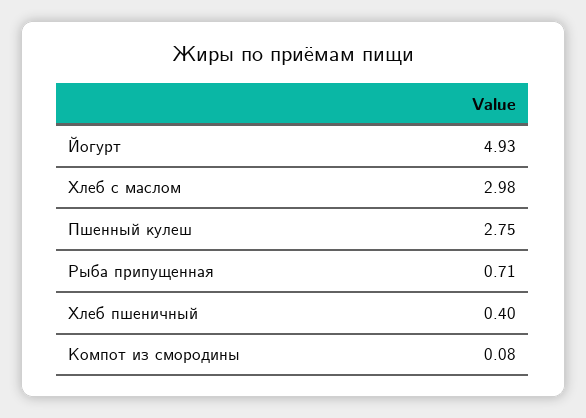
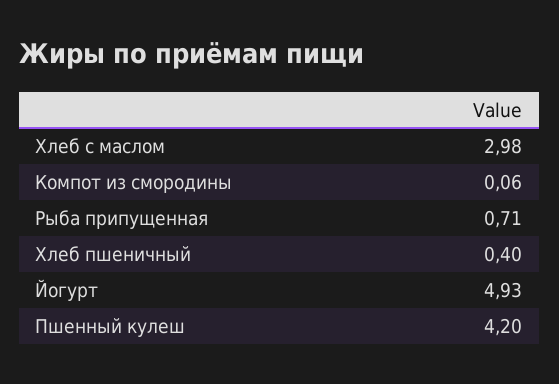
  {
    "Йогурт": 4.93,
    "Хлеб с маслом": 2.98,
-   "Пшенный кулеш": 2.75,
+   "Пшенный кулеш": 4.2,
    "Рыба припущенная": 0.71,
    "Хлеб пшеничный": 0.4,
-   "Компот из смородины": 0.08
+   "Компот из смородины": 0.06
  }

